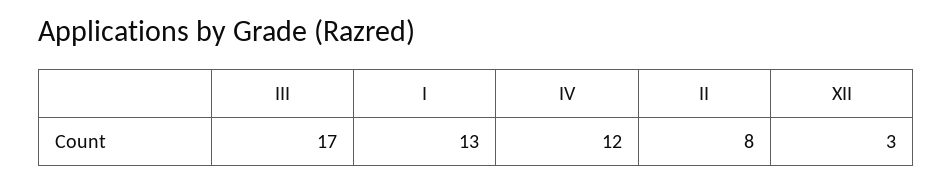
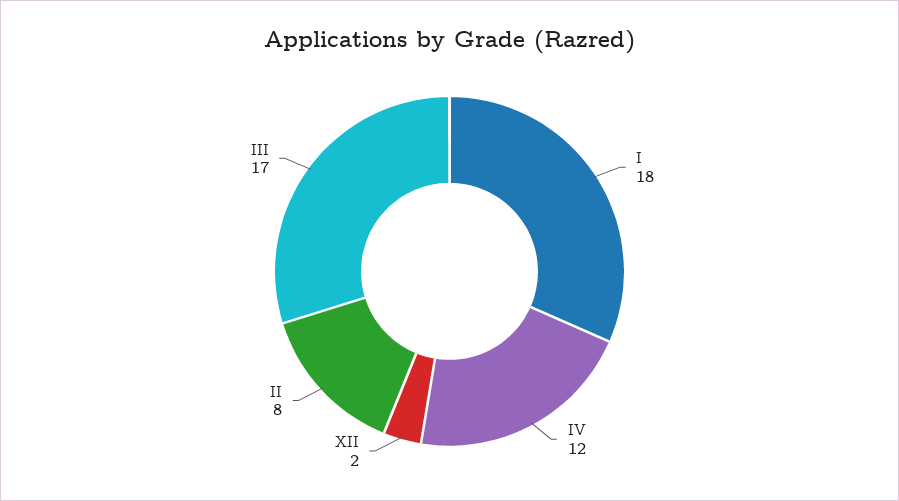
  {
    "III": 17,
-   "I": 13,
+   "I": 18,
    "IV": 12,
    "II": 8,
-   "XII": 3
+   "XII": 2
  }

